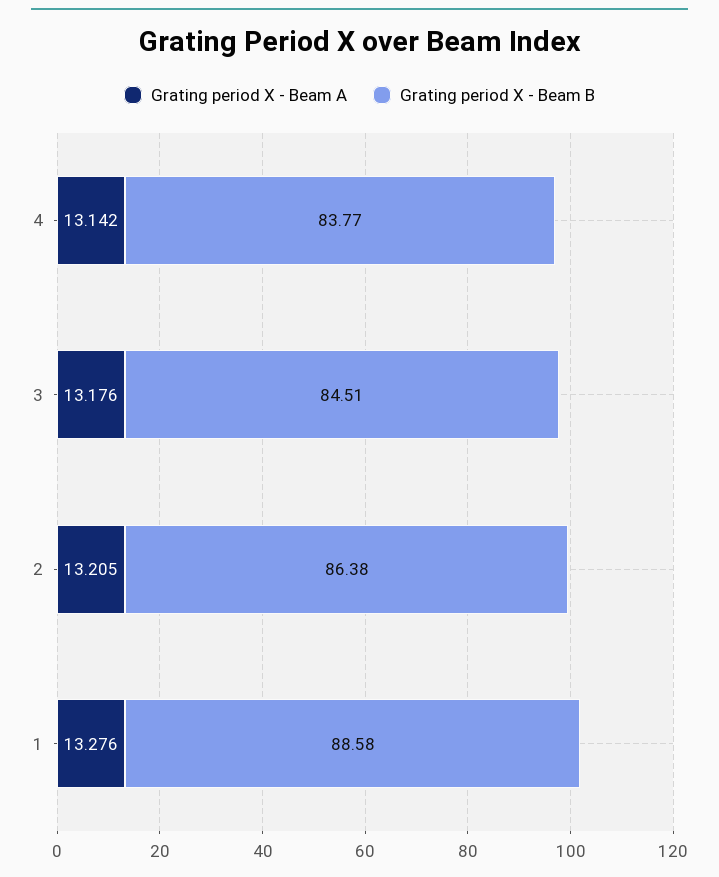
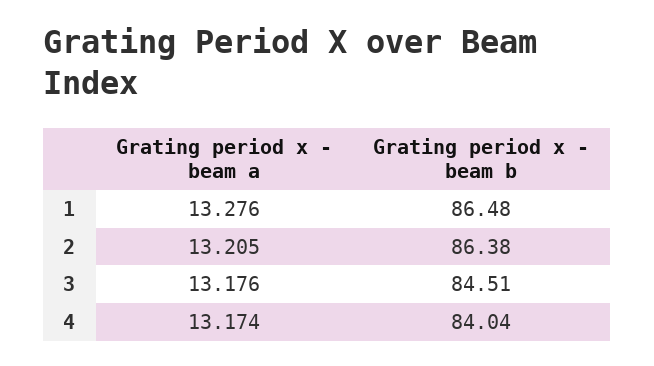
  {
    "Grating period X - Beam A": {
-     "4": 13.142,
+     "4": 13.174,
      "3": 13.176,
      "2": 13.205,
      "1": 13.276
    },
    "Grating period X - Beam B": {
-     "4": 83.77,
+     "4": 84.04,
      "3": 84.51,
      "2": 86.38,
-     "1": 88.58
+     "1": 86.48
    }
  }

